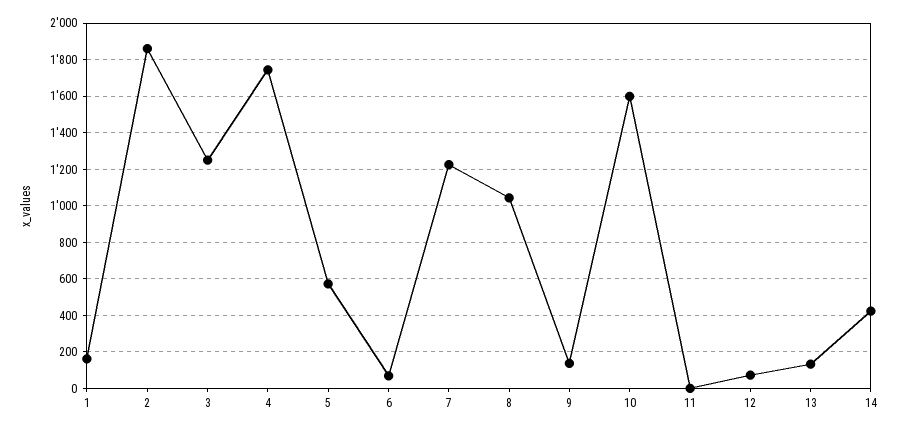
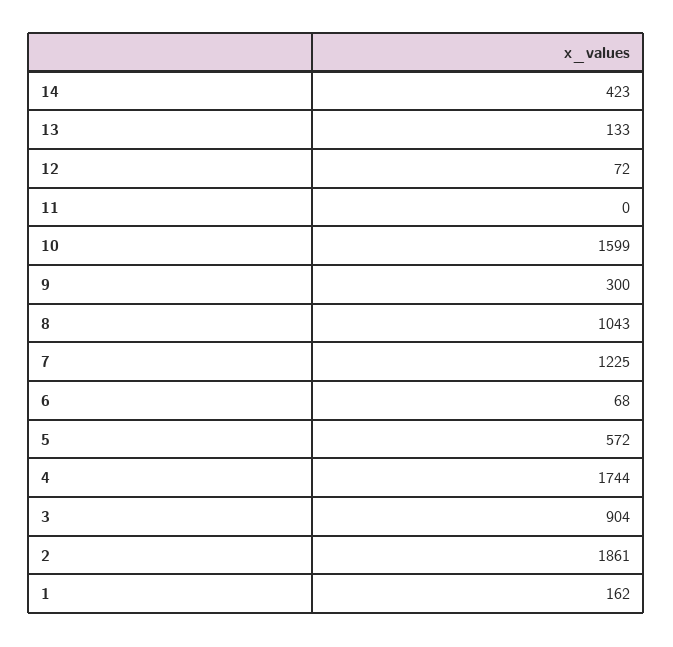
  {
    "1": 162,
    "2": 1861,
-   "3": 1250,
+   "3": 904,
    "4": 1744,
    "5": 572,
    "6": 68,
    "7": 1225,
    "8": 1043,
-   "9": 150,
+   "9": 300,
    "10": 1599,
    "11": 0,
    "12": 72,
    "13": 133,
    "14": 423
  }

